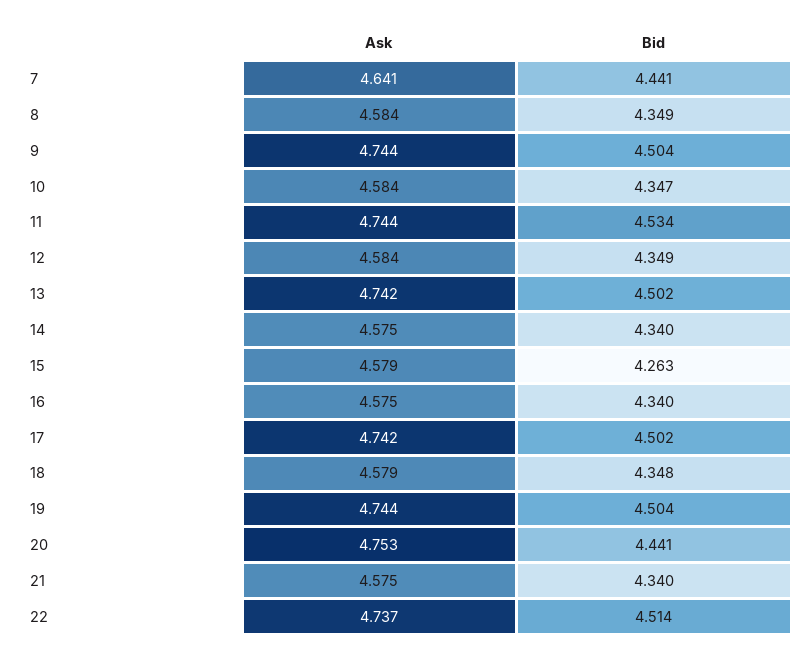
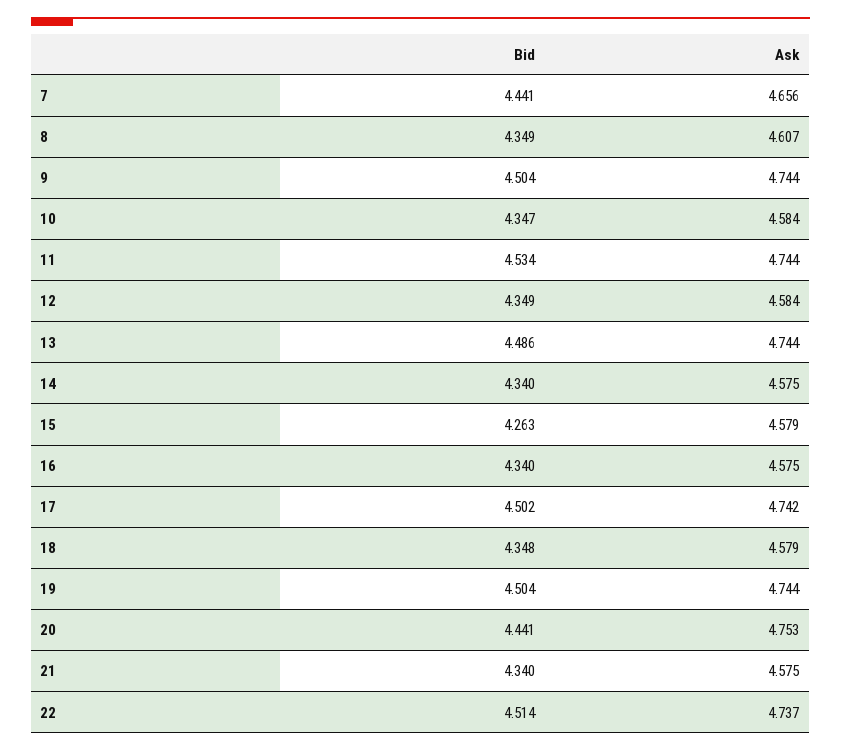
  {
    "Ask": {
-     "7": 4.641,
+     "7": 4.656,
-     "8": 4.584,
+     "8": 4.607,
      "9": 4.744,
      "10": 4.584,
      "11": 4.744,
      "12": 4.584,
-     "13": 4.742,
+     "13": 4.744,
      "14": 4.575,
      "15": 4.579,
      "16": 4.575,
      "17": 4.742,
      "18": 4.579,
      "19": 4.744,
      "20": 4.753,
      "21": 4.575,
      "22": 4.737
    },
    "Bid": {
      "7": 4.441,
      "8": 4.349,
      "9": 4.504,
      "10": 4.347,
      "11": 4.534,
      "12": 4.349,
-     "13": 4.502,
+     "13": 4.486,
      "14": 4.34,
      "15": 4.263,
      "16": 4.34,
      "17": 4.502,
      "18": 4.348,
      "19": 4.504,
      "20": 4.441,
      "21": 4.34,
      "22": 4.514
    }
  }

